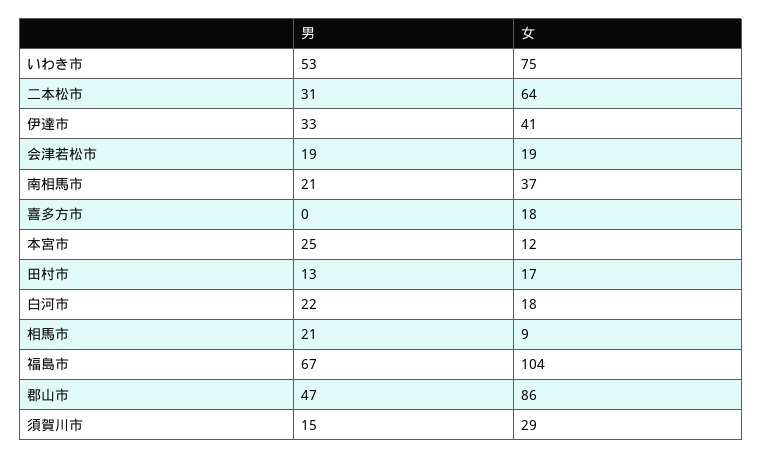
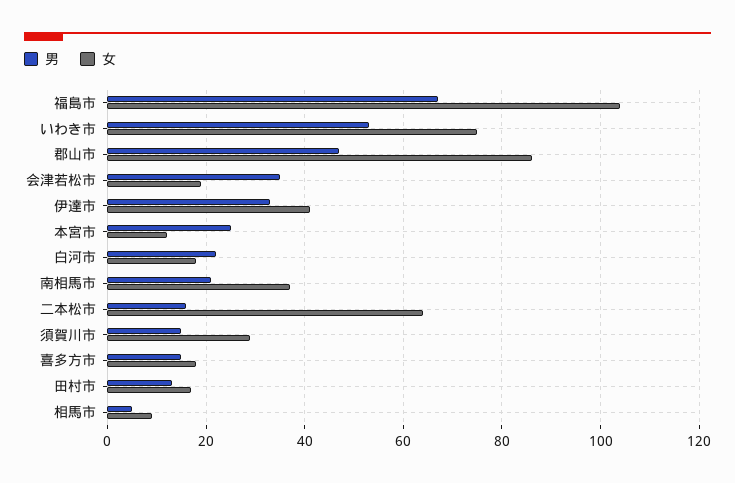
  {
    "男": {
      "いわき市": 53,
-     "二本松市": 31,
+     "二本松市": 15,
      "伊達市": 33,
-     "会津若松市": 19,
+     "会津若松市": 35,
      "南相馬市": 21,
-     "喜多方市": 0,
+     "喜多方市": 15,
      "本宮市": 25,
      "田村市": 13,
      "白河市": 22,
-     "相馬市": 21,
+     "相馬市": 5,
      "福島市": 67,
      "郡山市": 47,
      "須賀川市": 15
    },
    "女": {
      "いわき市": 75,
      "二本松市": 64,
      "伊達市": 41,
      "会津若松市": 19,
      "南相馬市": 37,
      "喜多方市": 18,
      "本宮市": 12,
      "田村市": 17,
      "白河市": 18,
      "相馬市": 9,
      "福島市": 104,
      "郡山市": 86,
      "須賀川市": 29
    }
  }

